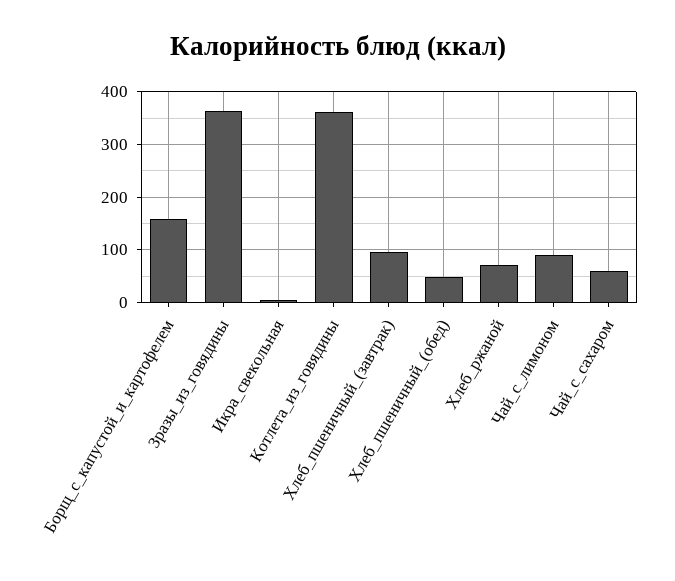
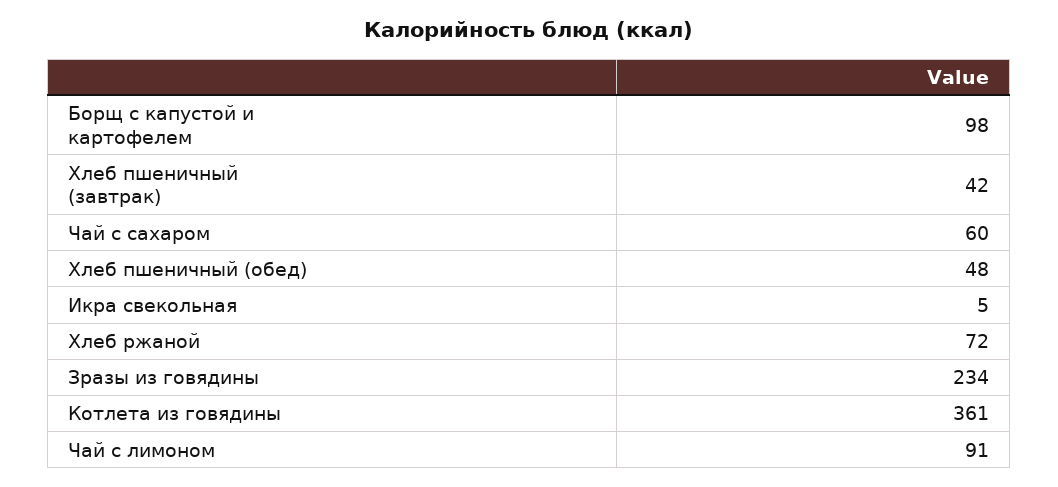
  {
-   "Борщ_с_капустой_и_картофелем": 160,
+   "Борщ_с_капустой_и_картофелем": 98,
-   "Зразы_из_говядины": 360,
+   "Зразы_из_говядины": 234,
    "Икра_свекольная": 5,
    "Котлета_из_говядины": 361,
-   "Хлеб_пшеничный_(завтрак)": 100,
+   "Хлеб_пшеничный_(завтрак)": 42,
    "Хлеб_пшеничный_(обед)": 48,
    "Хлеб_ржаной": 72,
    "Чай_с_лимоном": 91,
    "Чай_с_сахаром": 60
  }

